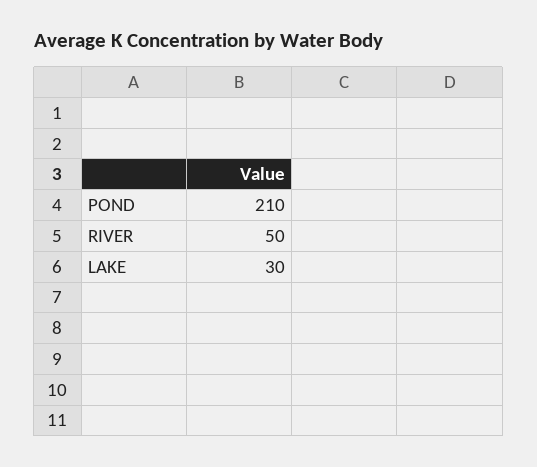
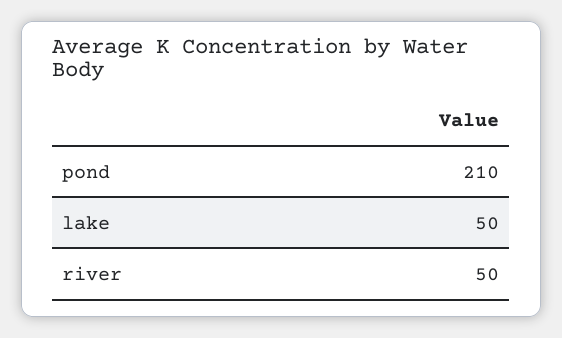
  {
    "POND": 210,
    "RIVER": 50,
-   "LAKE": 30
+   "LAKE": 50
  }

